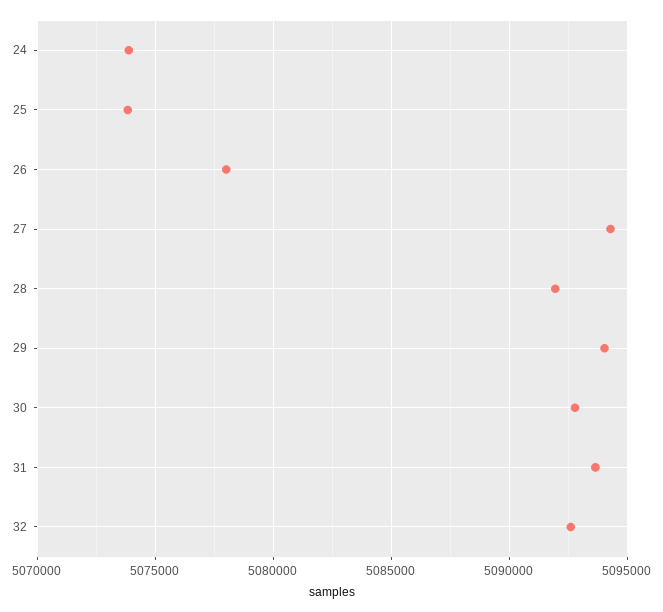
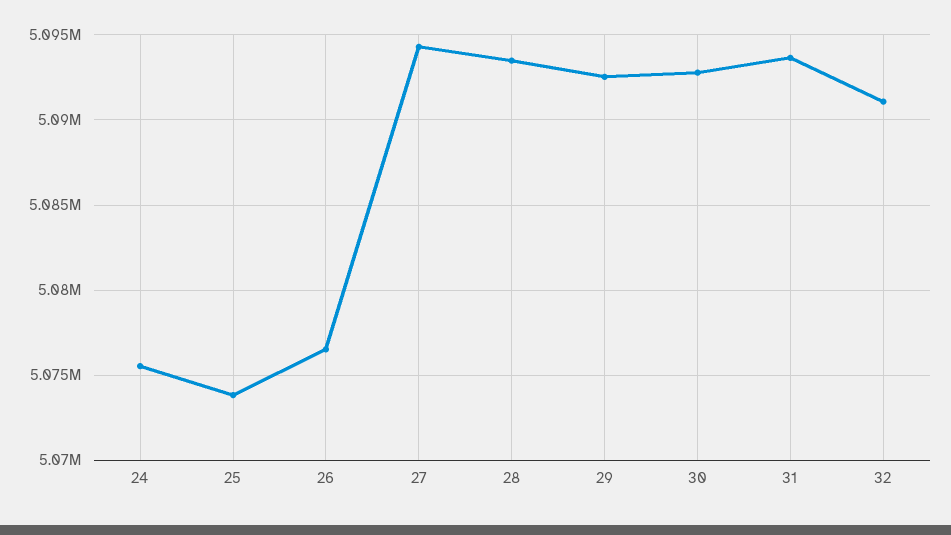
  {
-   "24": 5074000,
+   "24": 5075500,
    "25": 5074000,
-   "26": 5078000,
+   "26": 5076500,
    "27": 5094500,
-   "28": 5092000,
+   "28": 5093500,
-   "29": 5094000,
+   "29": 5092500,
    "30": 5093000,
    "31": 5093500,
-   "32": 5092500
+   "32": 5091000
  }

